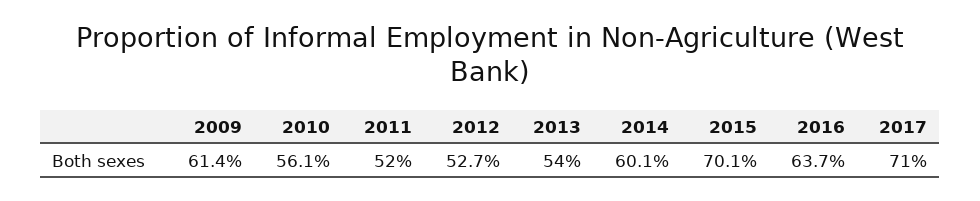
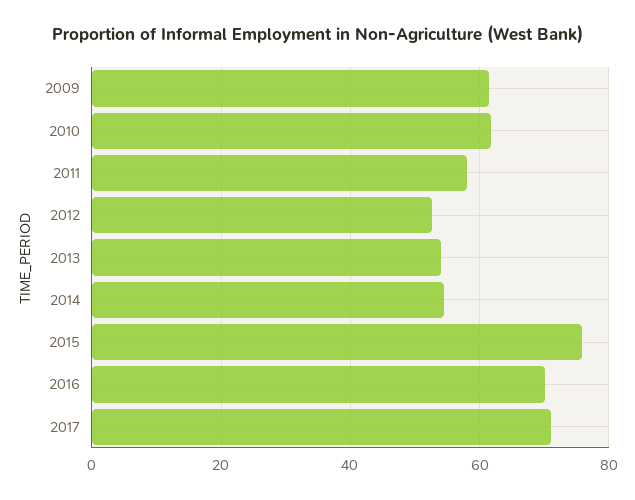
  {
    "2009": 61.4,
-   "2010": 56.1,
+   "2010": 62,
-   "2011": 52,
+   "2011": 58,
    "2012": 52.7,
    "2013": 54,
-   "2014": 60.1,
+   "2014": 54,
-   "2015": 70.1,
+   "2015": 76,
-   "2016": 63.7,
+   "2016": 70,
    "2017": 71
  }

